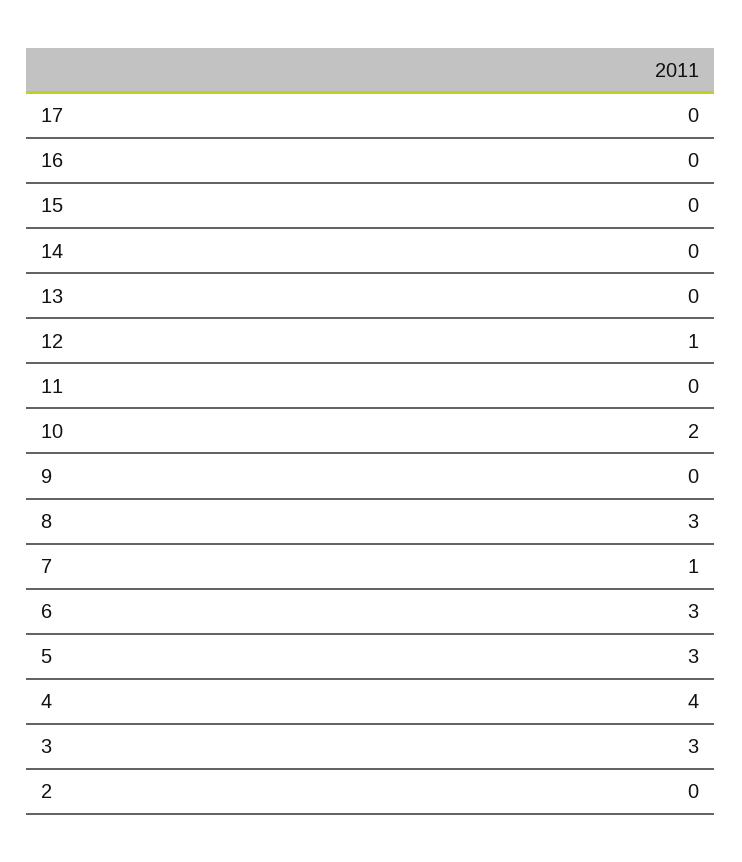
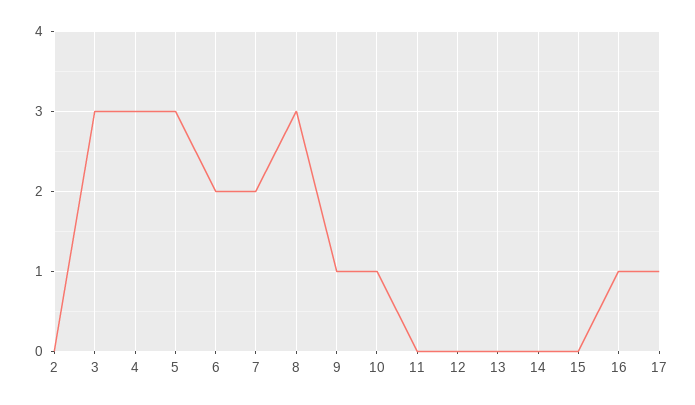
  {
-   "17": 0,
+   "17": 1,
-   "16": 0,
+   "16": 1,
    "15": 0,
    "14": 0,
    "13": 0,
-   "12": 1,
+   "12": 0,
    "11": 0,
-   "10": 2,
+   "10": 1,
-   "9": 0,
+   "9": 1,
    "8": 3,
-   "7": 1,
+   "7": 2,
-   "6": 3,
+   "6": 2,
    "5": 3,
-   "4": 4,
+   "4": 3,
    "3": 3,
    "2": 0
  }

